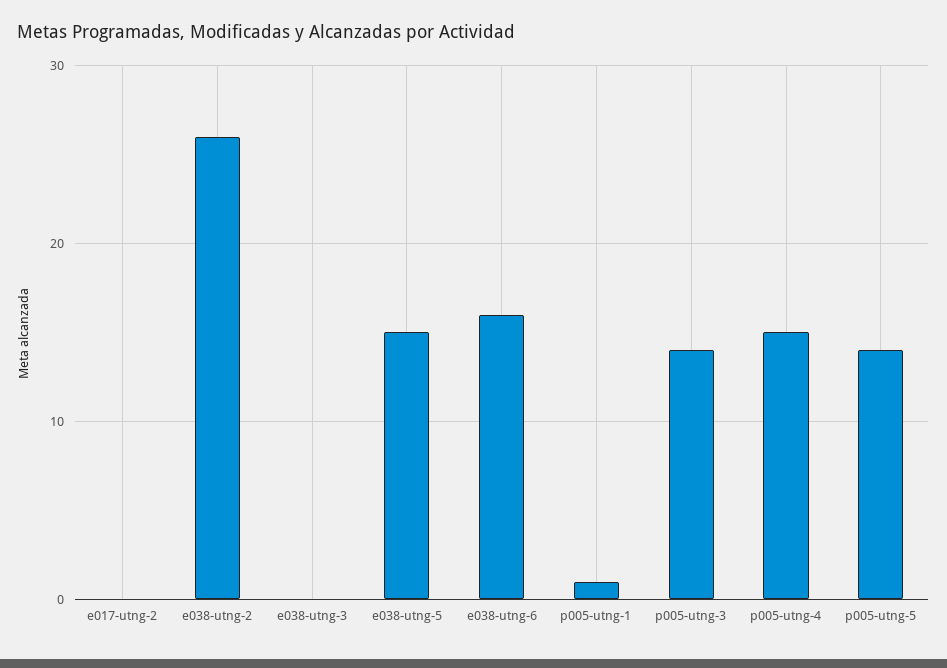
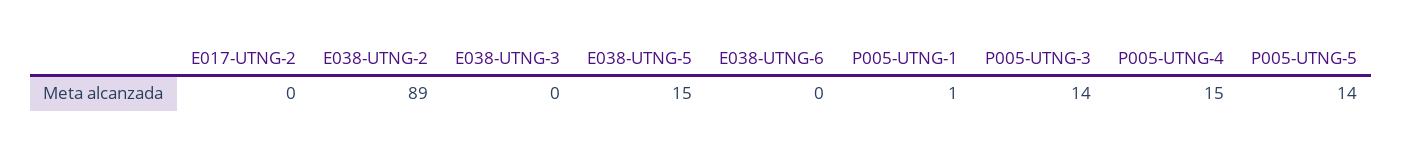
  {
    "e017-utng-2": 0,
-   "e038-utng-2": 26,
+   "e038-utng-2": 89,
    "e038-utng-3": 0,
    "e038-utng-5": 15,
-   "e038-utng-6": 16,
+   "e038-utng-6": 0,
    "p005-utng-1": 1,
    "p005-utng-3": 14,
    "p005-utng-4": 15,
    "p005-utng-5": 14
  }

